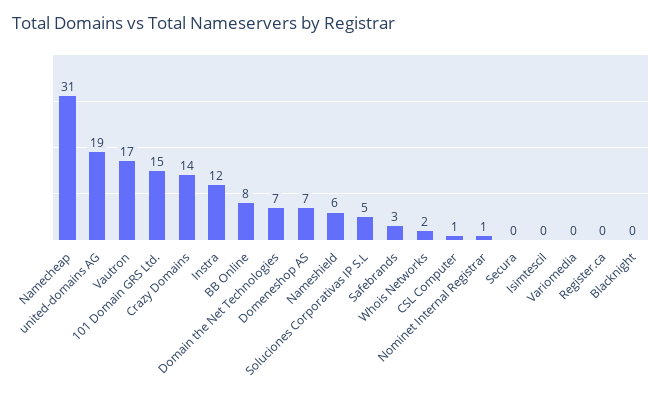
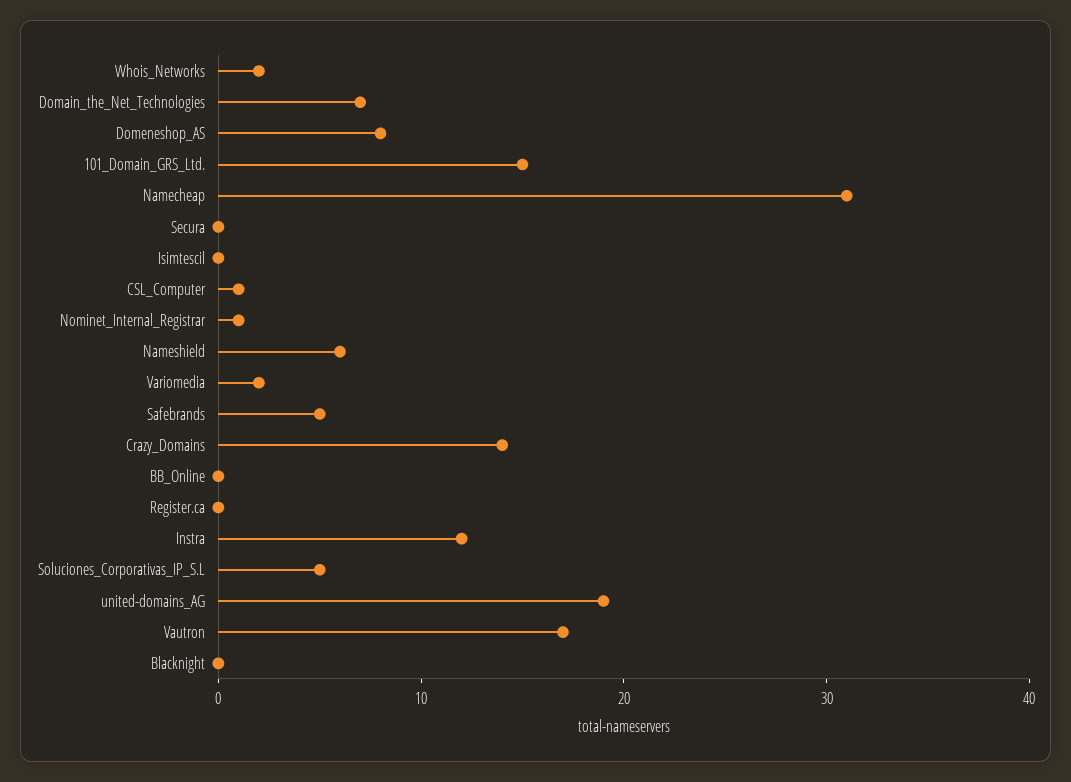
  {
    "Namecheap": 31,
    "united-domains AG": 19,
    "Vautron": 17,
    "101 Domain GRS Ltd.": 15,
    "Crazy Domains": 14,
    "Instra": 12,
-   "BB Online": 8,
+   "BB Online": 0,
    "Domain the Net Technologies": 7,
-   "Domeneshop AS": 7,
+   "Domeneshop AS": 8,
    "Nameshield": 6,
    "Soluciones Corporativas IP S.L": 5,
-   "Safebrands": 3,
+   "Safebrands": 5,
    "Whois Networks": 2,
    "CSL Computer": 1,
    "Nominet Internal Registrar": 1,
    "Secura": 0,
    "Isimtescil": 0,
-   "Variomedia": 0,
+   "Variomedia": 2,
    "Register.ca": 0,
    "Blacknight": 0
  }

